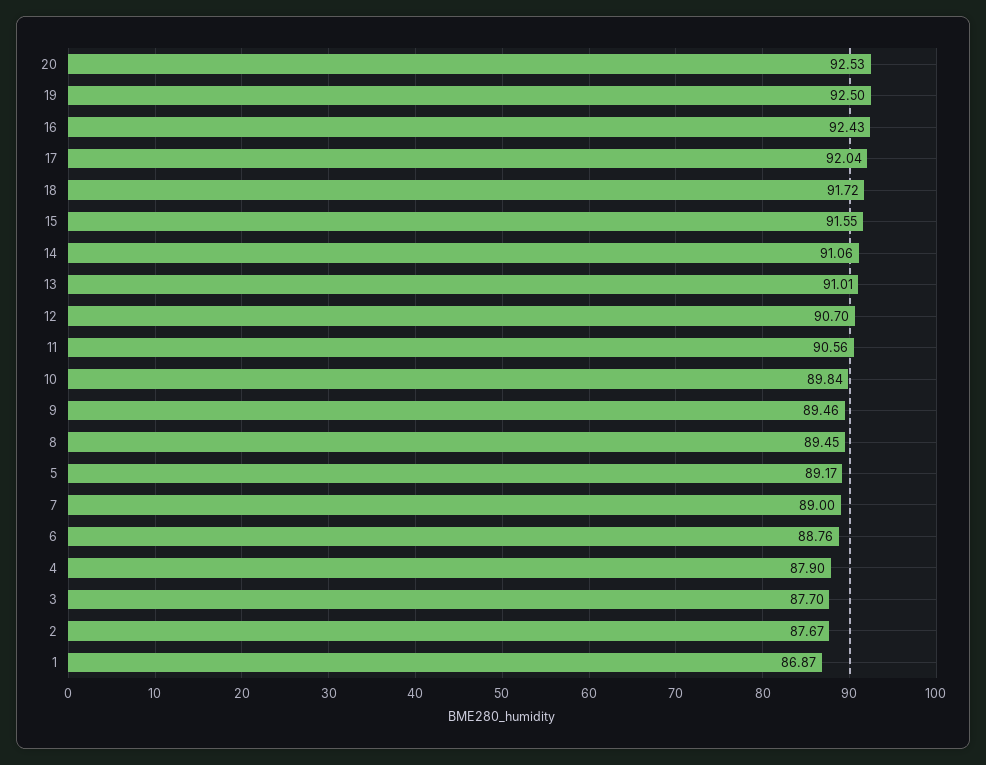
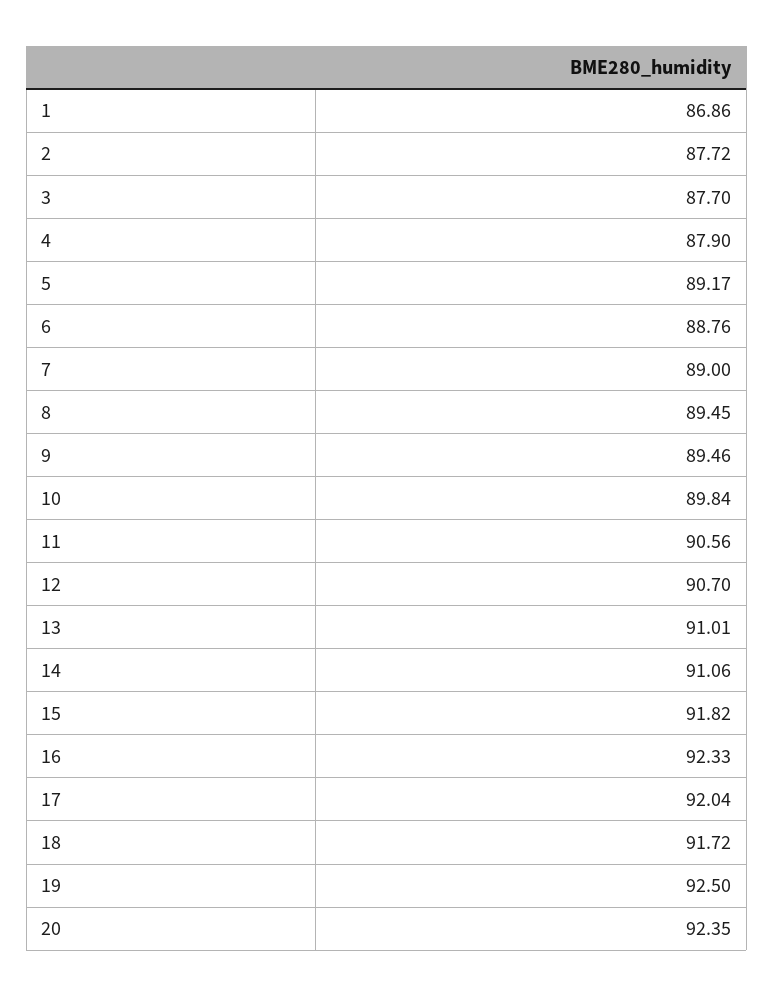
  {
-   "20": 92.53,
+   "20": 92.35,
    "19": 92.5,
-   "16": 92.43,
+   "16": 92.33,
    "17": 92.04,
    "18": 91.72,
-   "15": 91.55,
+   "15": 91.82,
    "14": 91.06,
    "13": 91.01,
    "12": 90.7,
    "11": 90.56,
    "10": 89.84,
    "9": 89.46,
    "8": 89.45,
    "5": 89.17,
    "7": 89,
    "6": 88.76,
    "4": 87.9,
    "3": 87.7,
-   "2": 87.67,
+   "2": 87.72,
-   "1": 86.87
+   "1": 86.86
  }

